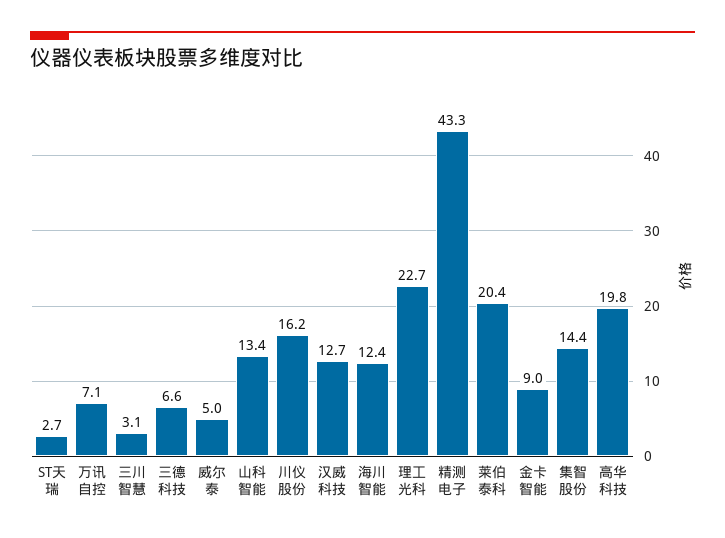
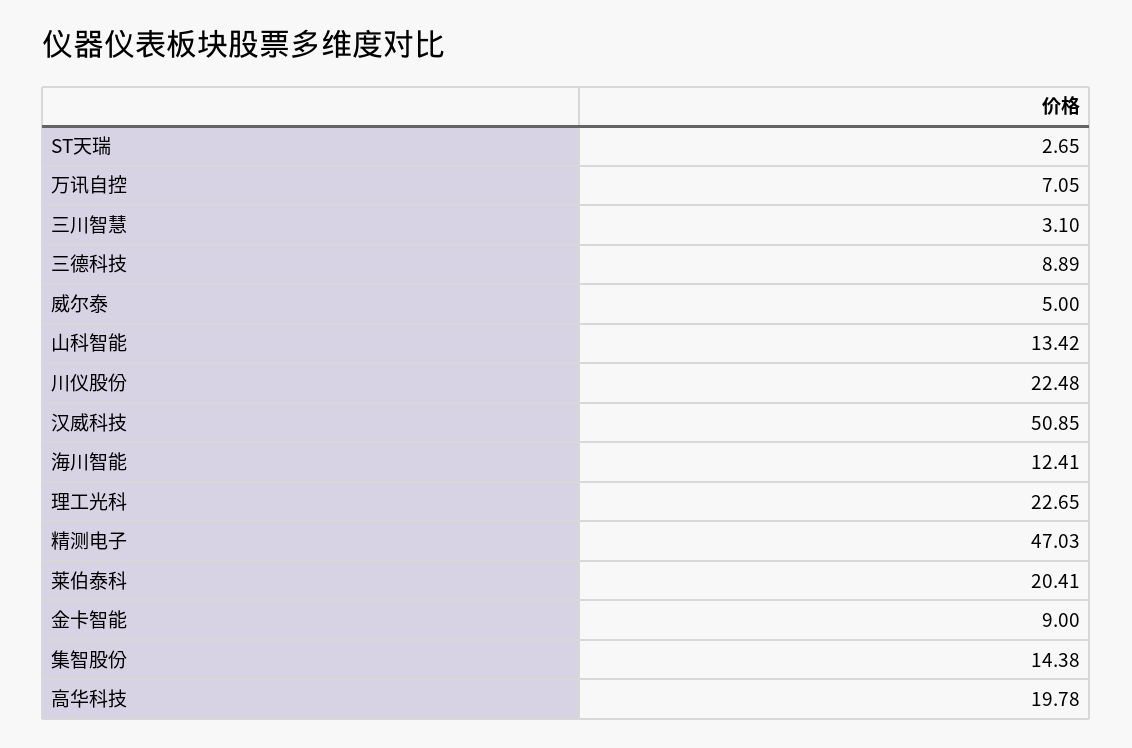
  {
    "ST天瑞": 2.65,
    "万讯自控": 7.05,
    "三川智慧": 3.1,
-   "三德科技": 6.6,
+   "三德科技": 8.89,
    "威尔泰": 5,
    "山科智能": 13.42,
-   "川仪股份": 16.2,
+   "川仪股份": 22.48,
-   "汉威科技": 12.7,
+   "汉威科技": 50.85,
    "海川智能": 12.41,
    "理工光科": 22.65,
-   "精测电子": 43.3,
+   "精测电子": 47.03,
    "莱伯泰科": 20.41,
    "金卡智能": 9,
    "集智股份": 14.38,
    "高华科技": 19.78
  }

